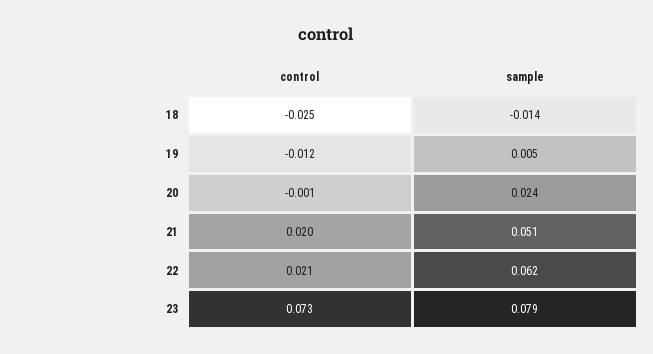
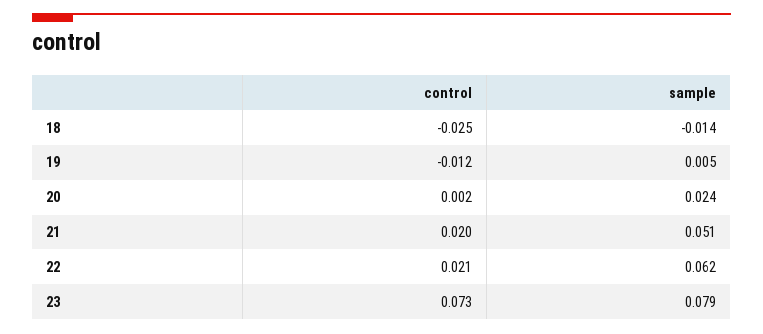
  {
    "control": {
      "18": -0.025,
      "19": -0.012,
-     "20": -0.001,
+     "20": 0.002,
      "21": 0.02,
      "22": 0.021,
      "23": 0.073
    },
    "sample": {
      "18": -0.014,
      "19": 0.005,
      "20": 0.024,
      "21": 0.051,
      "22": 0.062,
      "23": 0.079
    }
  }

